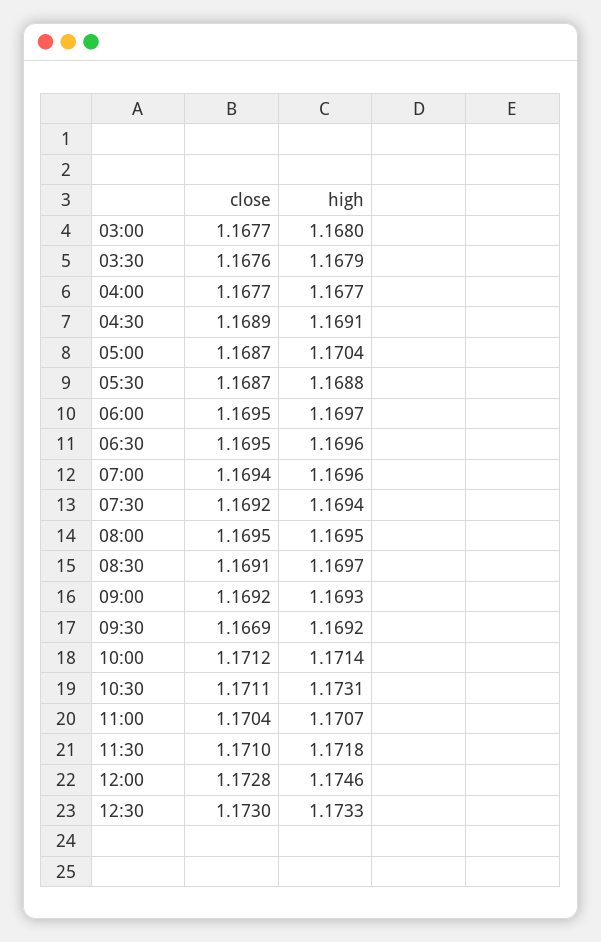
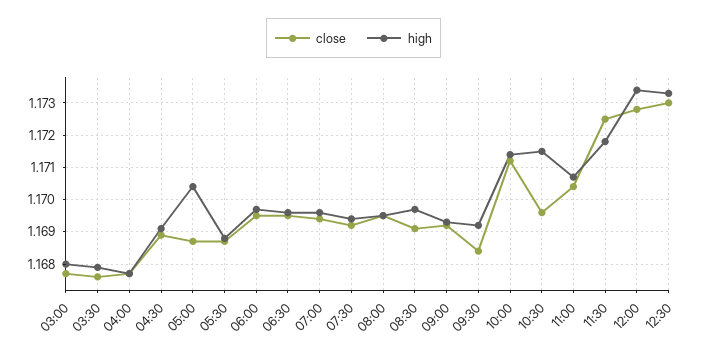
  {
    "close": {
      "03:00": 1.1677,
      "03:30": 1.1676,
      "04:00": 1.1677,
      "04:30": 1.1689,
      "05:00": 1.1687,
      "05:30": 1.1687,
      "06:00": 1.1695,
      "06:30": 1.1695,
      "07:00": 1.1694,
      "07:30": 1.1692,
      "08:00": 1.1695,
      "08:30": 1.1691,
      "09:00": 1.1692,
-     "09:30": 1.1669,
+     "09:30": 1.1685,
      "10:00": 1.1712,
-     "10:30": 1.1711,
+     "10:30": 1.1695,
      "11:00": 1.1704,
-     "11:30": 1.171,
+     "11:30": 1.1725,
      "12:00": 1.1728,
      "12:30": 1.173
    },
    "high": {
      "03:00": 1.168,
      "03:30": 1.1679,
      "04:00": 1.1677,
      "04:30": 1.1691,
      "05:00": 1.1704,
      "05:30": 1.1688,
      "06:00": 1.1697,
      "06:30": 1.1696,
      "07:00": 1.1696,
      "07:30": 1.1694,
      "08:00": 1.1695,
      "08:30": 1.1697,
      "09:00": 1.1693,
      "09:30": 1.1692,
      "10:00": 1.1714,
-     "10:30": 1.1731,
+     "10:30": 1.1715,
      "11:00": 1.1707,
      "11:30": 1.1718,
-     "12:00": 1.1746,
+     "12:00": 1.1735,
      "12:30": 1.1733
    }
  }

